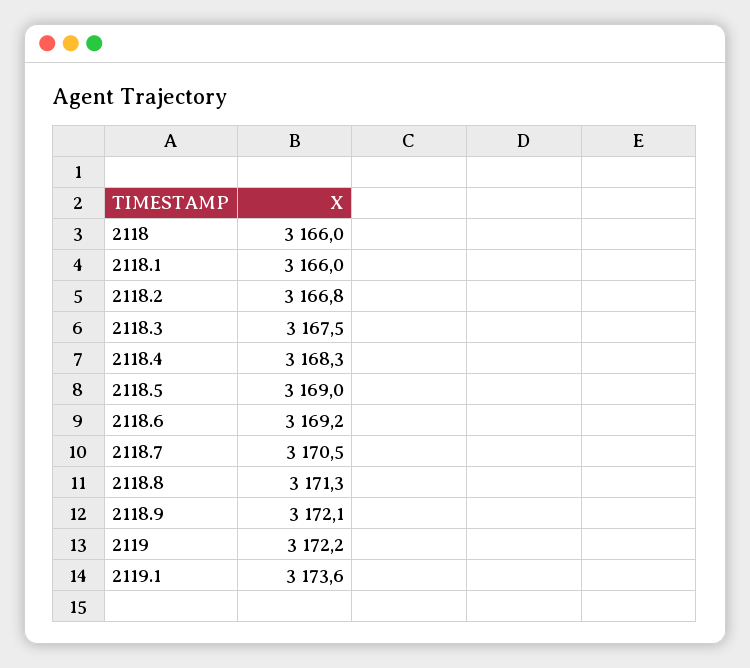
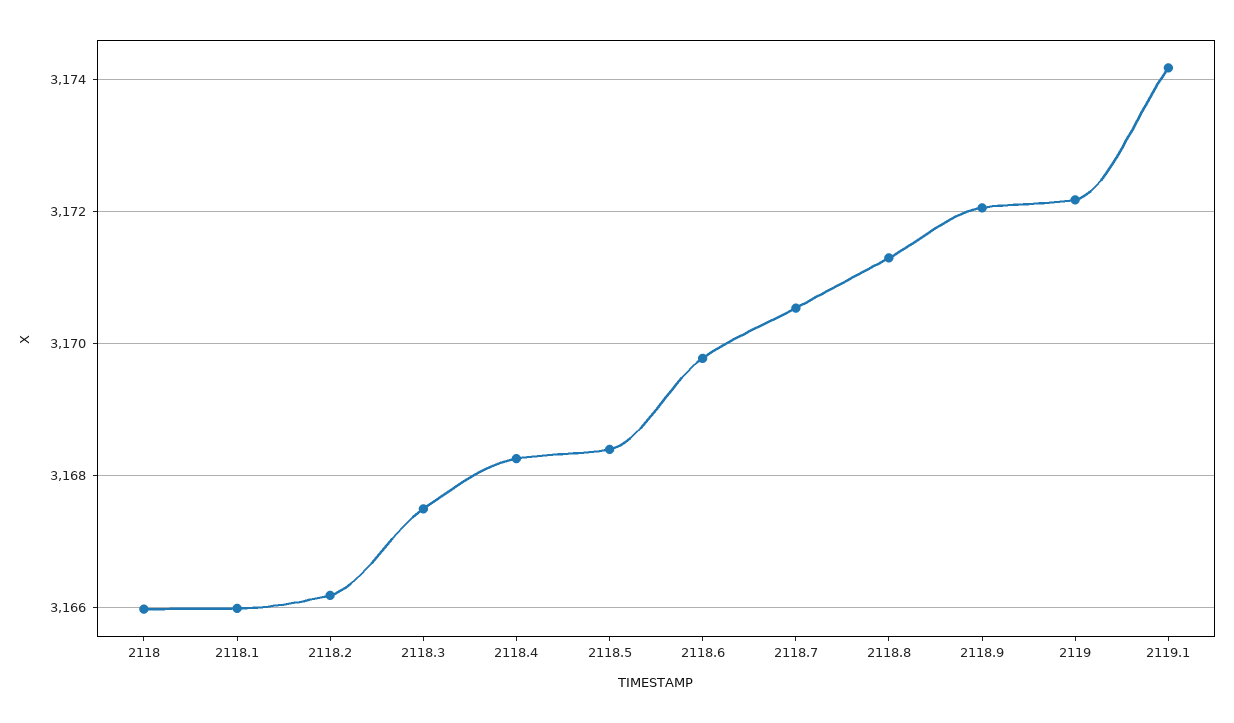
  {
    "2118": 3166,
    "2118.1": 3166,
-   "2118.2": 3166.8,
+   "2118.2": 3166.2,
    "2118.3": 3167.5,
    "2118.4": 3168.3,
-   "2118.5": 3169,
+   "2118.5": 3168.4,
-   "2118.6": 3169.2,
+   "2118.6": 3169.8,
    "2118.7": 3170.5,
    "2118.8": 3171.3,
    "2118.9": 3172.1,
    "2119": 3172.2,
-   "2119.1": 3173.6
+   "2119.1": 3174.2
  }

